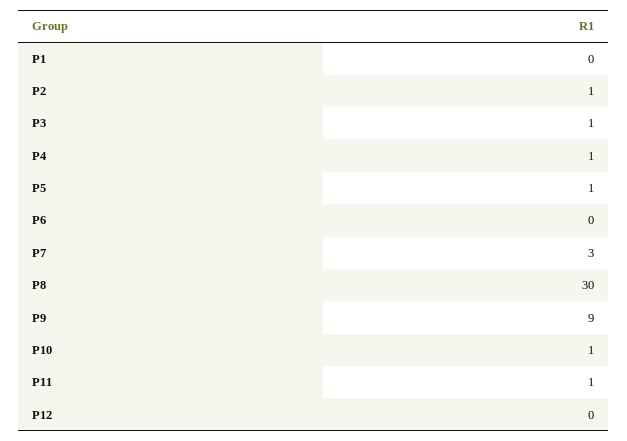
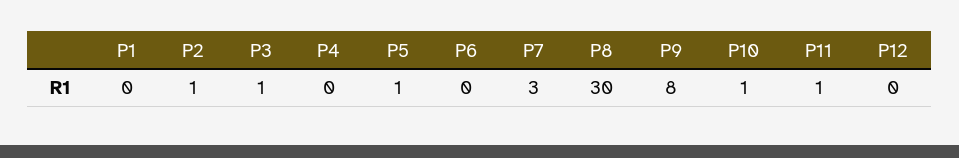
  {
    "P1": 0,
    "P2": 1,
    "P3": 1,
-   "P4": 1,
+   "P4": 0,
    "P5": 1,
    "P6": 0,
    "P7": 3,
    "P8": 30,
-   "P9": 9,
+   "P9": 8,
    "P10": 1,
    "P11": 1,
    "P12": 0
  }

